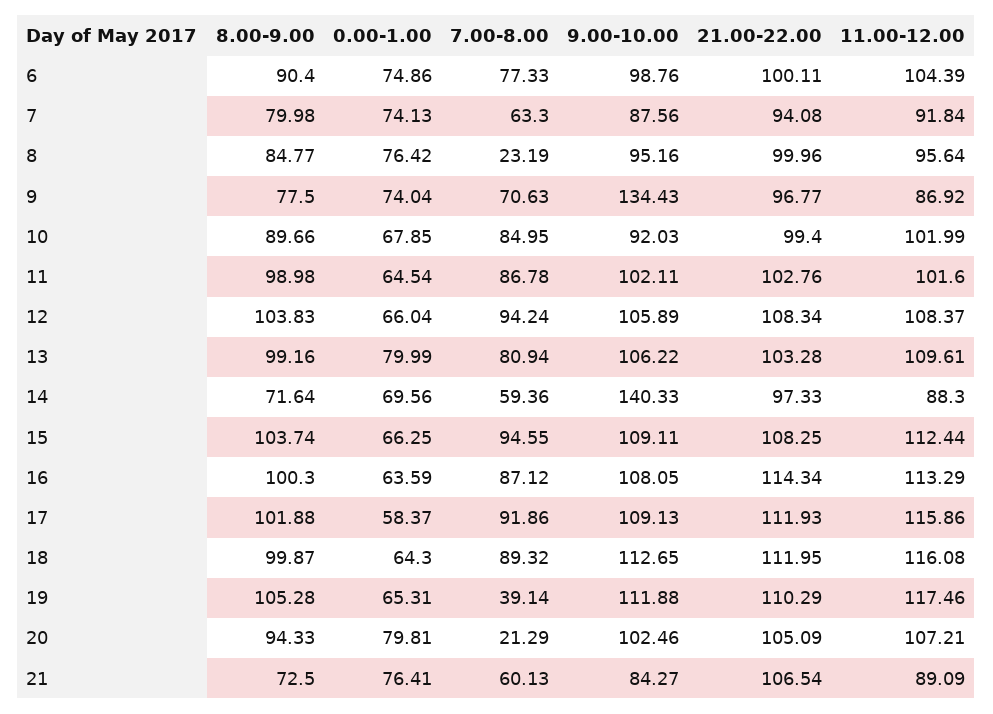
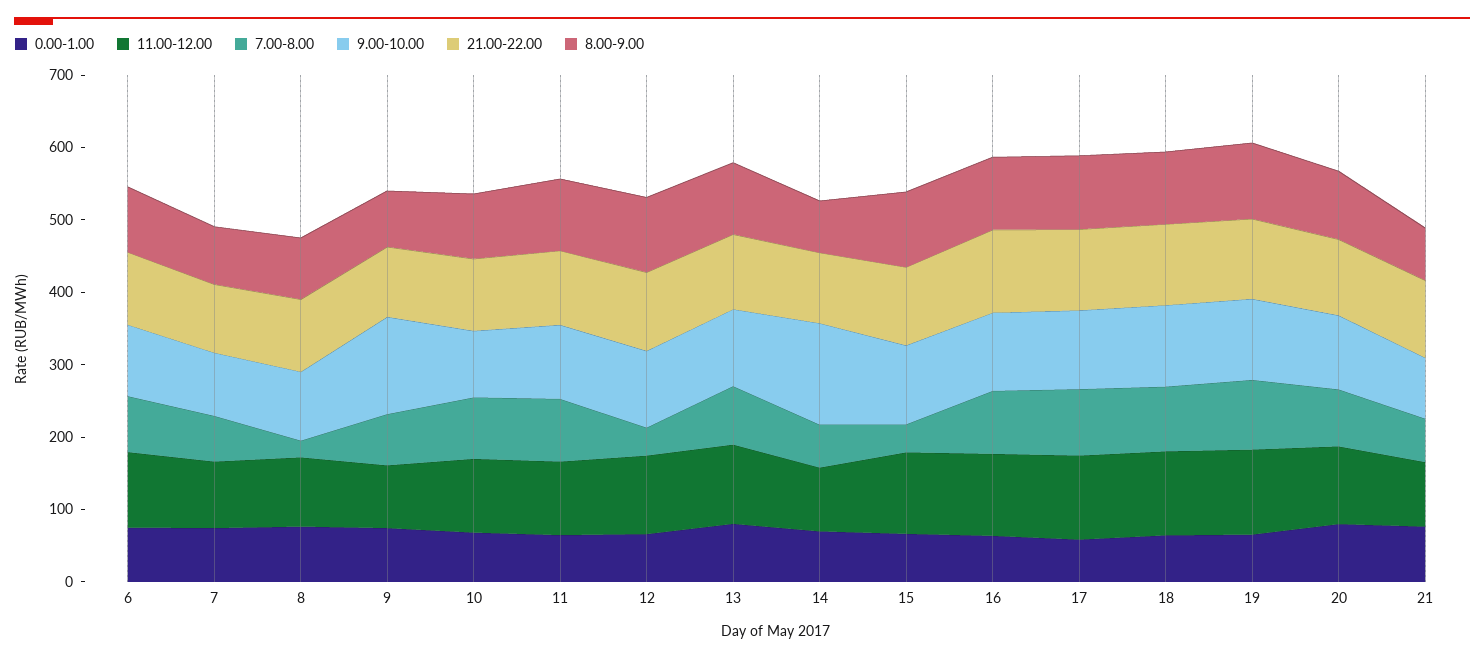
  {
    "8.00-9.00": {
      "6": 90.4,
      "7": 79.98,
      "8": 84.77,
      "9": 77.5,
      "10": 89.66,
      "11": 98.98,
      "12": 103.83,
      "13": 99.16,
      "14": 71.64,
      "15": 103.74,
      "16": 100.3,
      "17": 101.88,
      "18": 99.87,
      "19": 105.28,
      "20": 94.33,
      "21": 72.5
    },
    "0.00-1.00": {
      "6": 74.86,
      "7": 74.13,
      "8": 76.42,
      "9": 74.04,
      "10": 67.85,
      "11": 64.54,
      "12": 66.04,
      "13": 79.99,
      "14": 69.56,
      "15": 66.25,
      "16": 63.59,
      "17": 58.37,
      "18": 64.3,
      "19": 65.31,
      "20": 79.81,
      "21": 76.41
    },
    "7.00-8.00": {
      "6": 77.33,
      "7": 63.3,
      "8": 23.19,
      "9": 70.63,
      "10": 84.95,
      "11": 86.78,
-     "12": 94.24,
+     "12": 40,
      "13": 80.94,
      "14": 59.36,
-     "15": 94.55,
+     "15": 40,
      "16": 87.12,
      "17": 91.86,
      "18": 89.32,
-     "19": 39.14,
+     "19": 100,
-     "20": 21.29,
+     "20": 80,
      "21": 60.13
    },
    "9.00-10.00": {
      "6": 98.76,
      "7": 87.56,
      "8": 95.16,
      "9": 134.43,
      "10": 92.03,
      "11": 102.11,
      "12": 105.89,
      "13": 106.22,
      "14": 140.33,
      "15": 109.11,
      "16": 108.05,
      "17": 109.13,
      "18": 112.65,
      "19": 111.88,
      "20": 102.46,
      "21": 84.27
    },
    "21.00-22.00": {
      "6": 100.11,
      "7": 94.08,
      "8": 99.96,
      "9": 96.77,
      "10": 99.4,
      "11": 102.76,
      "12": 108.34,
      "13": 103.28,
      "14": 97.33,
      "15": 108.25,
      "16": 114.34,
      "17": 111.93,
      "18": 111.95,
      "19": 110.29,
      "20": 105.09,
      "21": 106.54
    },
    "11.00-12.00": {
      "6": 104.39,
      "7": 91.84,
      "8": 95.64,
      "9": 86.92,
      "10": 101.99,
      "11": 101.6,
      "12": 108.37,
      "13": 109.61,
      "14": 88.3,
      "15": 112.44,
      "16": 113.29,
      "17": 115.86,
      "18": 116.08,
      "19": 117.46,
      "20": 107.21,
      "21": 89.09
    }
  }

